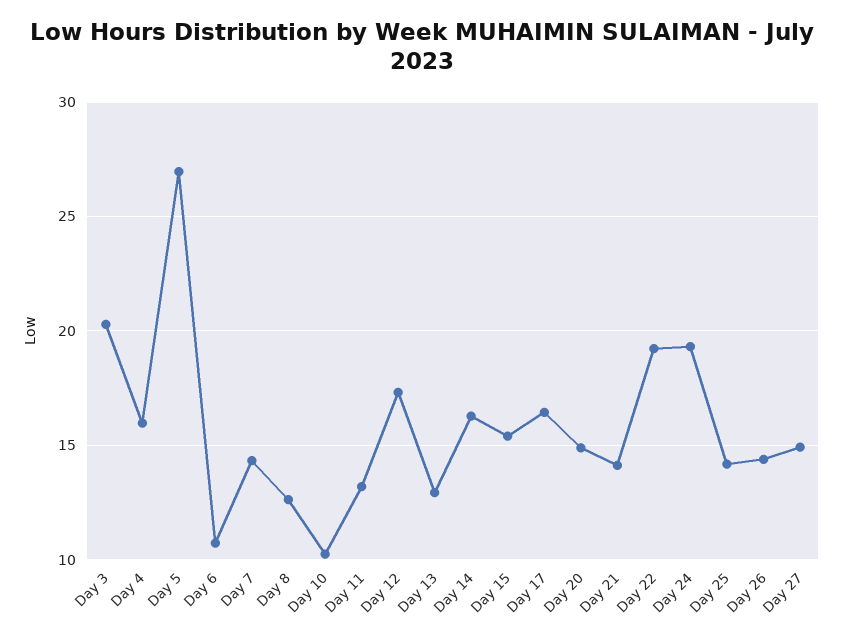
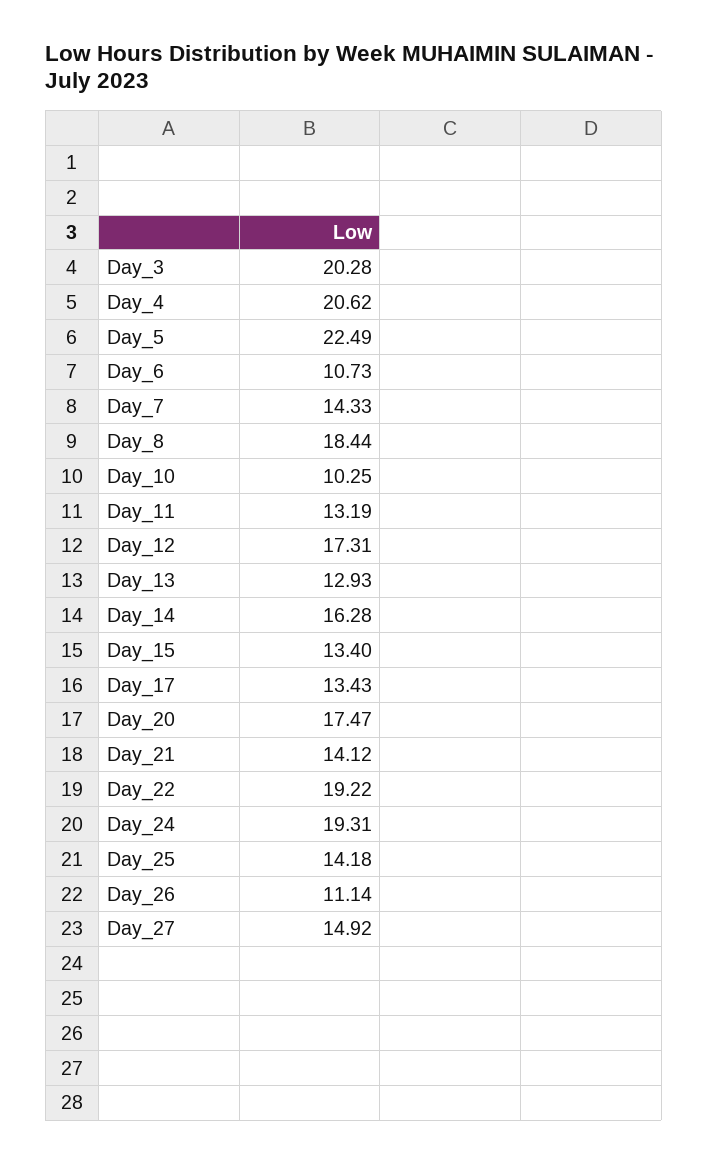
  {
    "Day 3": 20.28,
-   "Day 4": 16,
+   "Day 4": 20.62,
-   "Day 5": 27,
+   "Day 5": 22.49,
    "Day 6": 10.73,
    "Day 7": 14.33,
-   "Day 8": 12.5,
+   "Day 8": 18.44,
    "Day 10": 10.25,
    "Day 11": 13.19,
    "Day 12": 17.31,
    "Day 13": 12.93,
    "Day 14": 16.28,
-   "Day 15": 15.5,
+   "Day 15": 13.4,
-   "Day 17": 16.5,
+   "Day 17": 13.43,
-   "Day 20": 15,
+   "Day 20": 17.47,
    "Day 21": 14.12,
    "Day 22": 19.22,
    "Day 24": 19.31,
    "Day 25": 14.18,
-   "Day 26": 14.5,
+   "Day 26": 11.14,
    "Day 27": 14.92
  }

